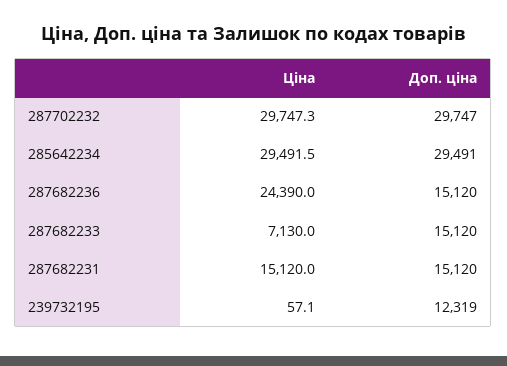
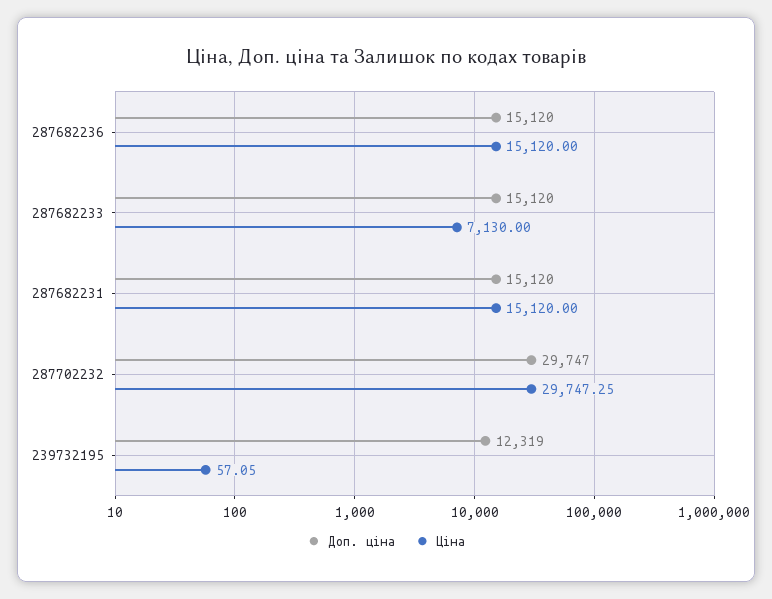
  {
    "Ціна": {
      "287702232": 29747.25,
-     "285642234": 29491.5,
-     "287682236": 24390,
+     "287682236": 15120,
      "287682233": 7130,
      "287682231": 15120,
      "239732195": 57.05
    },
    "Доп. ціна": {
      "287702232": 29747,
-     "285642234": 29491,
      "287682236": 15120,
      "287682233": 15120,
      "287682231": 15120,
      "239732195": 12319
    }
  }

